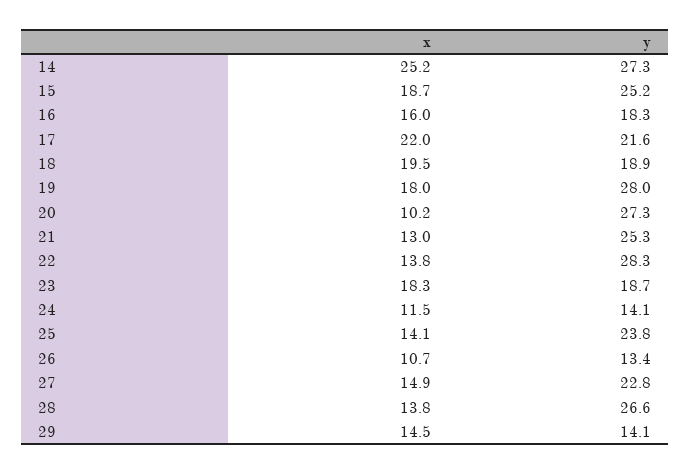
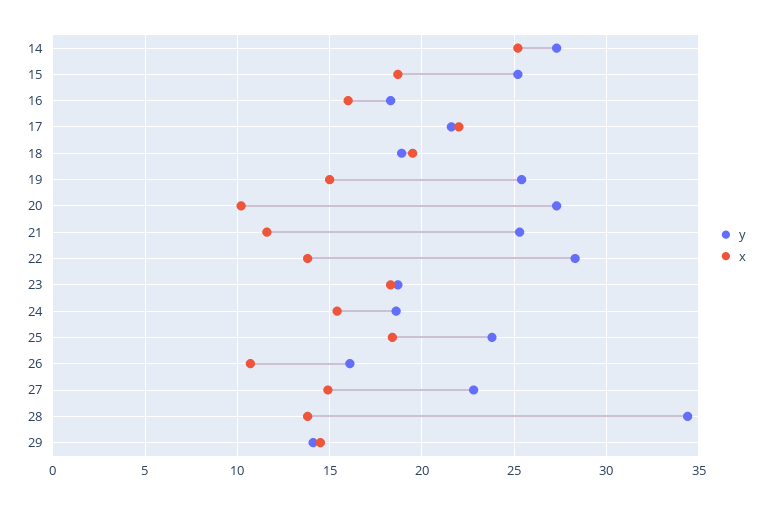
  {
    "x": {
      "14": 25.2,
      "15": 18.7,
      "16": 16,
      "17": 22,
      "18": 19.5,
-     "19": 18,
+     "19": 15,
      "20": 10.2,
-     "21": 13,
+     "21": 11.5,
      "22": 13.8,
      "23": 18.3,
-     "24": 11.5,
+     "24": 15.5,
-     "25": 14.1,
+     "25": 18.5,
      "26": 10.7,
      "27": 14.9,
      "28": 13.8,
      "29": 14.5
    },
    "y": {
      "14": 27.3,
      "15": 25.2,
      "16": 18.3,
      "17": 21.6,
      "18": 18.9,
-     "19": 28,
+     "19": 25.5,
      "20": 27.3,
      "21": 25.3,
      "22": 28.3,
      "23": 18.7,
-     "24": 14.1,
+     "24": 18.5,
      "25": 23.8,
-     "26": 13.4,
+     "26": 16,
      "27": 22.8,
-     "28": 26.6,
+     "28": 34.5,
      "29": 14.1
    }
  }

